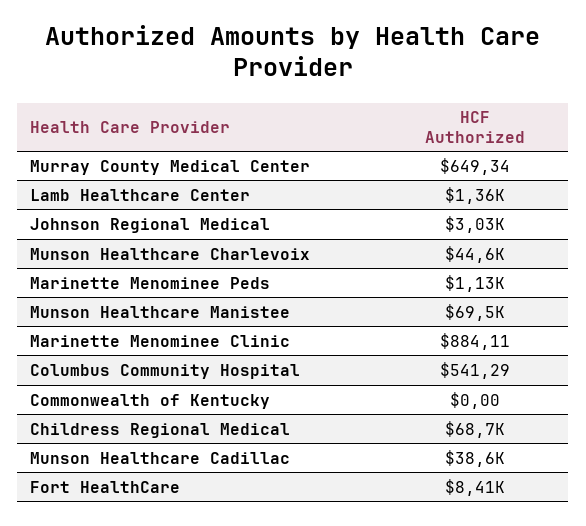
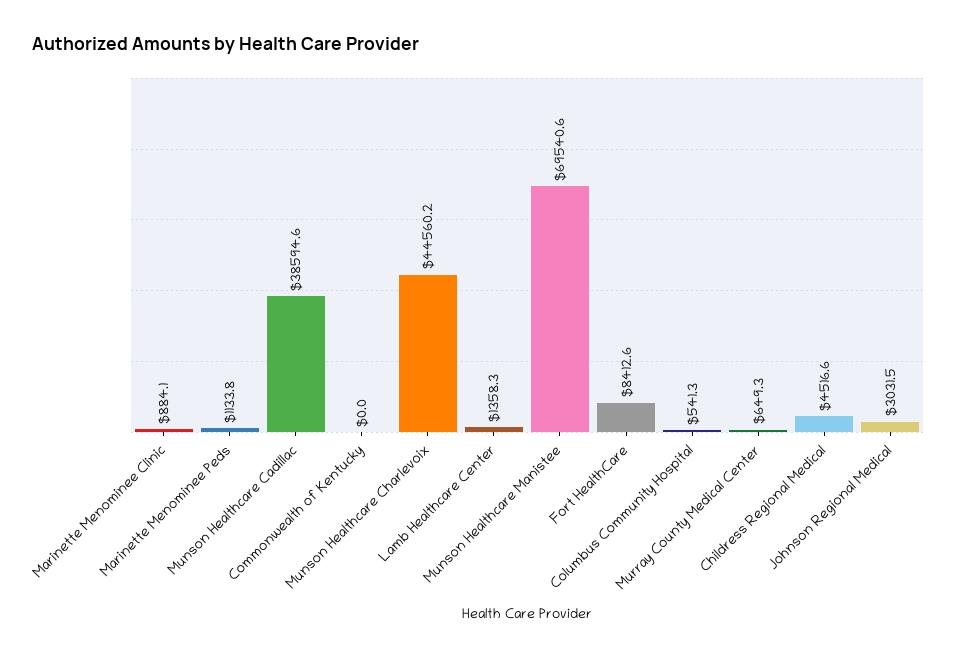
  {
    "Murray County Medical Center": 649.34,
    "Lamb Healthcare Center": 1358.3,
    "Johnson Regional Medical": 3031.5,
    "Munson Healthcare Charlevoix": 44560.2,
    "Marinette Menominee Peds": 1133.8,
    "Munson Healthcare Manistee": 69540.6,
    "Marinette Menominee Clinic": 884.11,
    "Columbus Community Hospital": 541.29,
    "Commonwealth of Kentucky": 0,
-   "Childress Regional Medical": 68700,
+   "Childress Regional Medical": 4516.6,
    "Munson Healthcare Cadillac": 38594.6,
    "Fort HealthCare": 8412.6
  }

